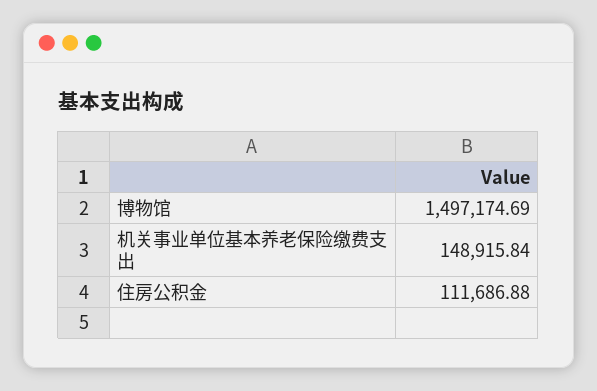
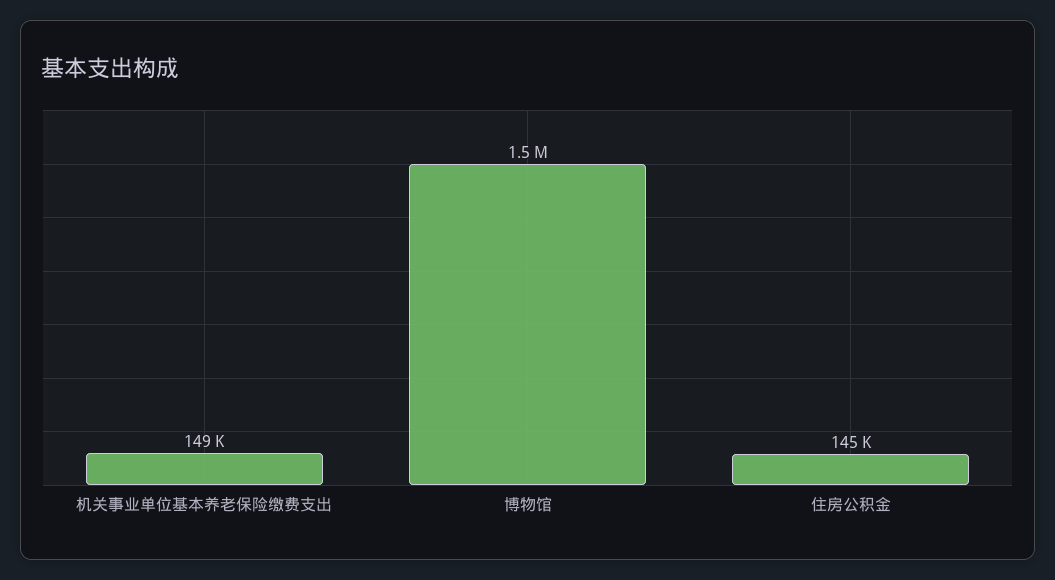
  {
    "博物馆": 1497174.69,
    "机关事业单位基本养老保险缴费支出": 148915.84,
-   "住房公积金": 111686.88
+   "住房公积金": 145000
  }

